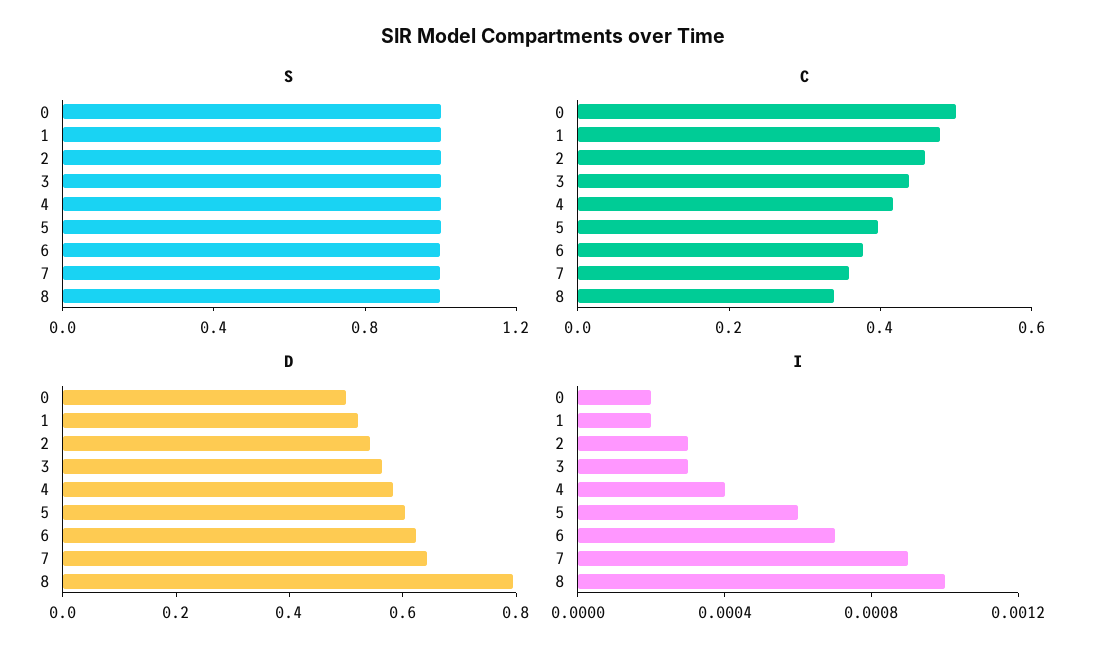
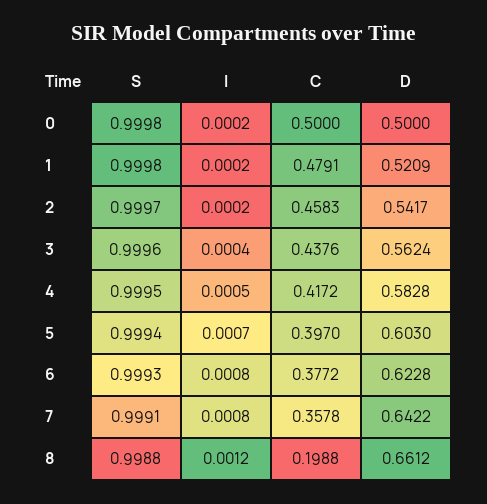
  {
    "S": {
      "0": 0.9998,
      "1": 0.9998,
      "2": 0.9997,
      "3": 0.9996,
      "4": 0.9995,
      "5": 0.9994,
      "6": 0.9993,
      "7": 0.9991,
      "8": 0.9988
    },
    "C": {
      "0": 0.5,
      "1": 0.4791,
      "2": 0.4583,
      "3": 0.4376,
      "4": 0.4172,
      "5": 0.397,
      "6": 0.3772,
      "7": 0.3578,
-     "8": 0.35
+     "8": 0.1988
    },
    "D": {
      "0": 0.5,
      "1": 0.5209,
      "2": 0.5417,
      "3": 0.5624,
      "4": 0.5828,
      "5": 0.603,
      "6": 0.6228,
      "7": 0.6422,
-     "8": 0.8
+     "8": 0.6612
    },
    "I": {
      "0": 0.0002,
      "1": 0.0002,
-     "2": 0.0003,
+     "2": 0.0002,
-     "3": 0.0003,
+     "3": 0.0004,
-     "4": 0.0004,
+     "4": 0.0005,
-     "5": 0.0006,
+     "5": 0.0007,
-     "6": 0.0007,
+     "6": 0.0008,
-     "7": 0.0009,
+     "7": 0.0008,
-     "8": 0.001
+     "8": 0.0012
    }
  }

